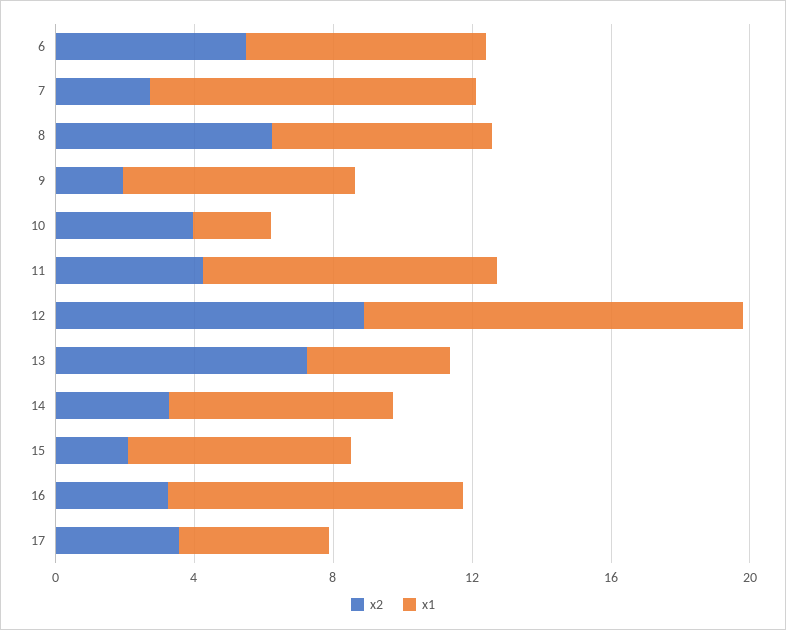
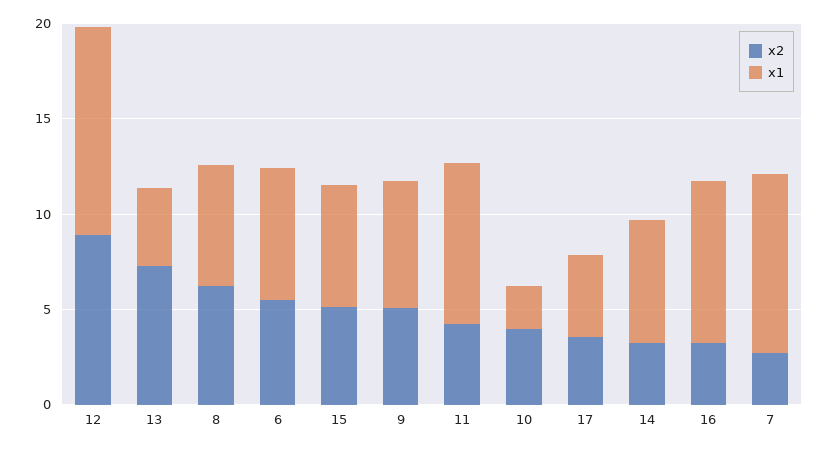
  {
    "x2": {
      "6": 5,
      "7": 3,
      "8": 6,
-     "9": 2,
+     "9": 5,
      "10": 4,
      "11": 4,
      "12": 9,
      "13": 7,
      "14": 3,
-     "15": 2,
+     "15": 5,
      "16": 3,
      "17": 4
    },
    "x1": {
      "6": 7,
      "7": 9,
      "8": 6,
      "9": 7,
      "10": 2,
      "11": 8,
      "12": 11,
      "13": 4,
      "14": 6,
      "15": 6,
      "16": 8,
      "17": 4
    }
  }

